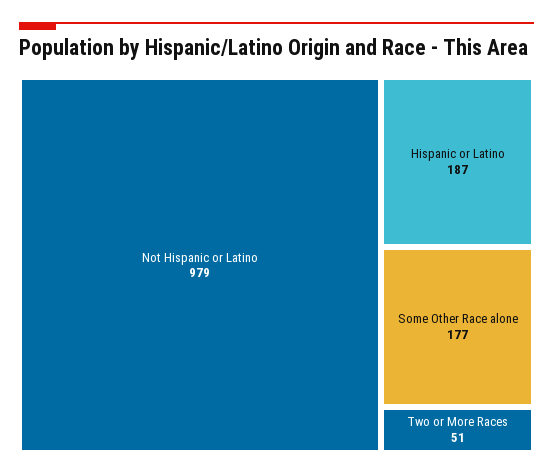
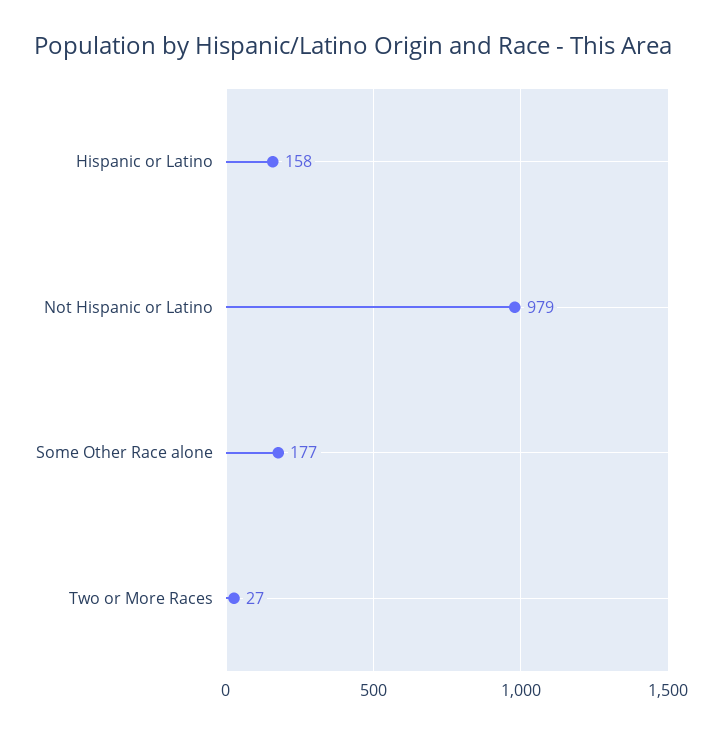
  {
    "Not Hispanic or Latino": 979,
-   "Hispanic or Latino": 187,
+   "Hispanic or Latino": 158,
    "Some Other Race alone": 177,
-   "Two or More Races": 51
+   "Two or More Races": 27
  }

